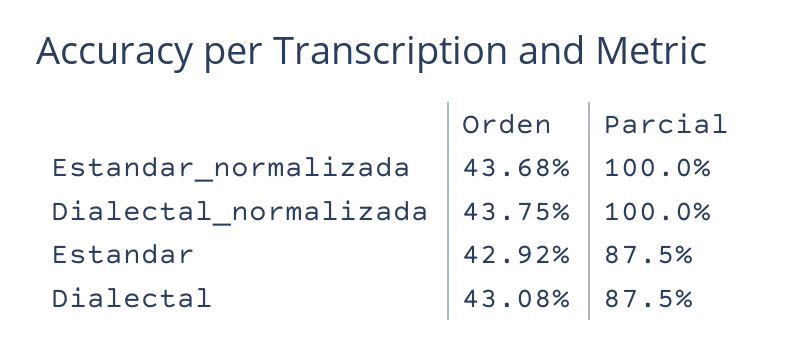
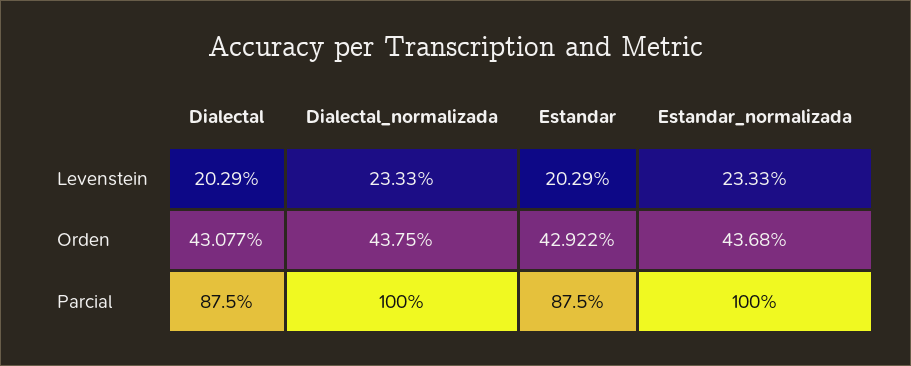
  {
    "Orden": {
      "Estandar_normalizada": 43.68,
      "Dialectal_normalizada": 43.75,
      "Estandar": 42.922,
      "Dialectal": 43.077
    },
    "Parcial": {
      "Estandar_normalizada": 100,
      "Dialectal_normalizada": 100,
      "Estandar": 87.5,
      "Dialectal": 87.5
-   }
+   },
+   "Levenstein": {
+     "Dialectal": 20.29,
+     "Dialectal_normalizada": 23.33,
+     "Estandar": 20.29,
+     "Estandar_normalizada": 23.33
+   }
  }

